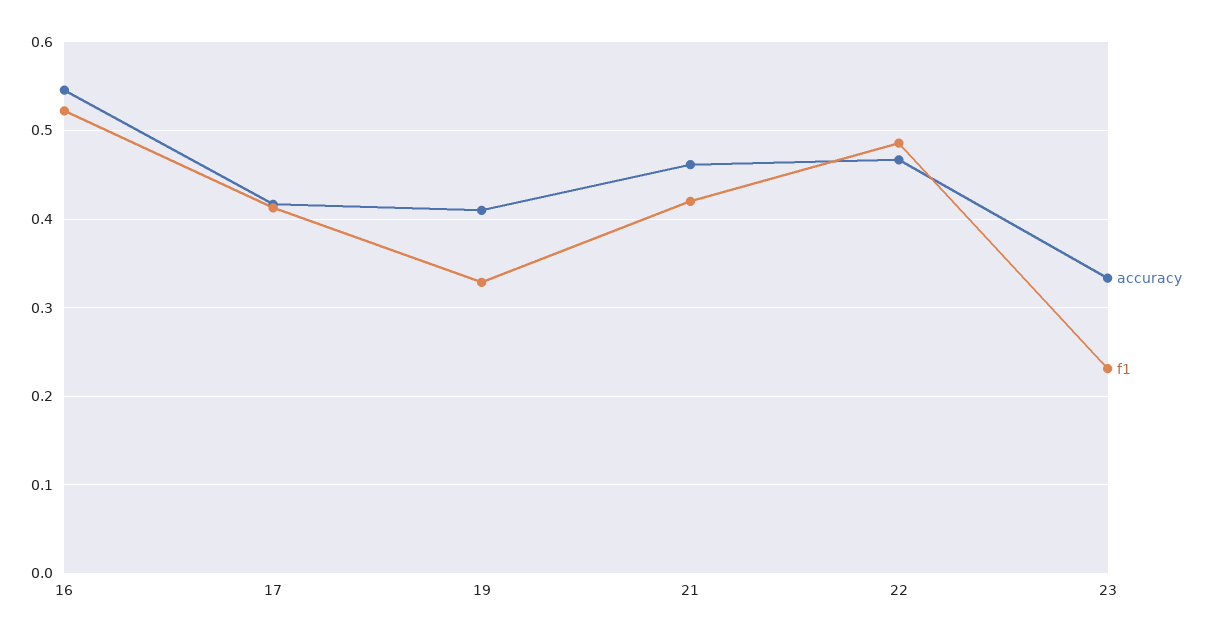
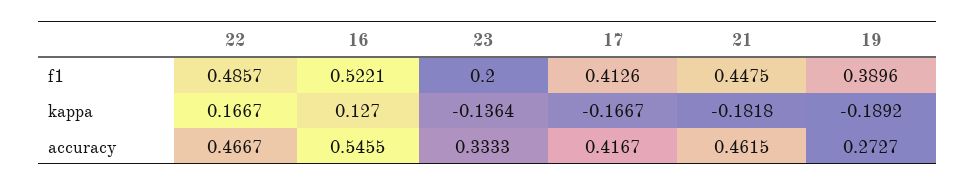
  {
    "accuracy": {
      "16": 0.5455,
      "17": 0.4167,
-     "19": 0.41,
+     "19": 0.2727,
      "21": 0.4615,
      "22": 0.4667,
      "23": 0.3333
    },
    "f1": {
      "16": 0.5221,
      "17": 0.4126,
-     "19": 0.33,
+     "19": 0.3896,
-     "21": 0.42,
+     "21": 0.4475,
      "22": 0.4857,
-     "23": 0.23
+     "23": 0.2
-   }
+   },
+   "kappa": {
+     "22": 0.1667,
+     "16": 0.127,
+     "23": -0.1364,
+     "17": -0.1667,
+     "21": -0.1818,
+     "19": -0.1892
+   }
  }

